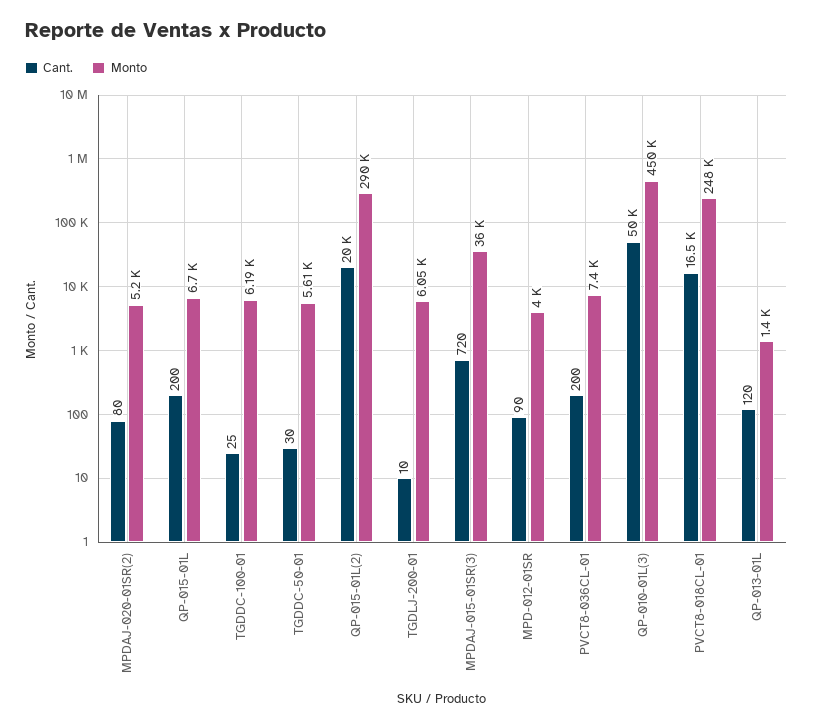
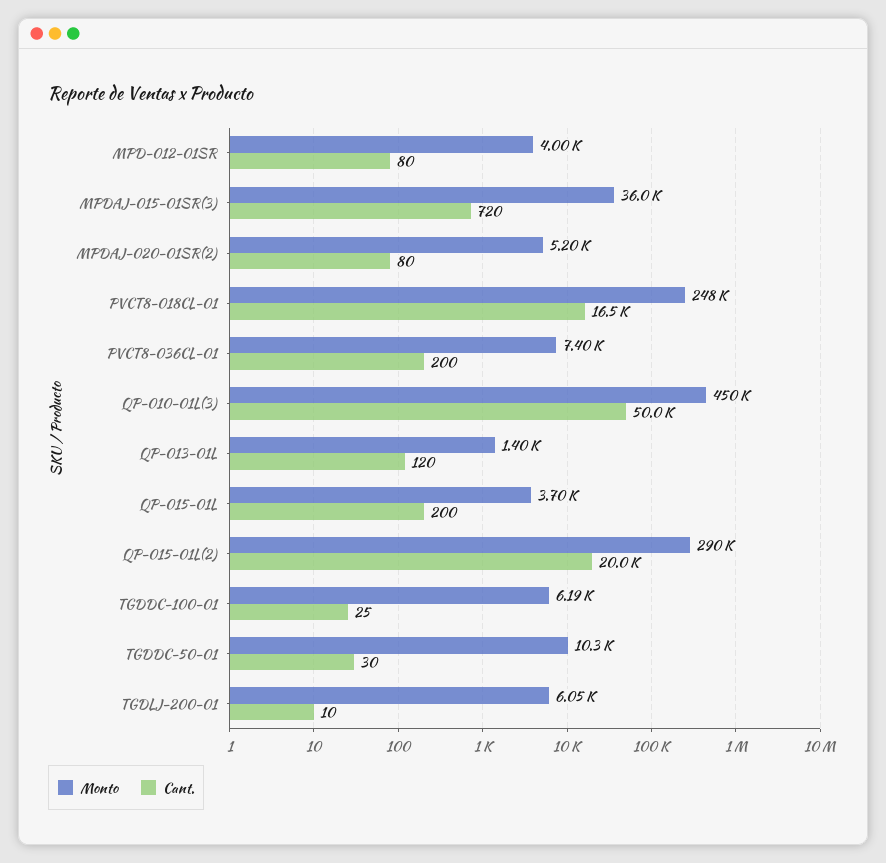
  {
    "Cant.": {
      "MPDAJ-020-01SR(2)": 80,
      "QP-015-01L": 200,
      "TGDDC-100-01": 25,
      "TGDDC-50-01": 30,
      "QP-015-01L(2)": 20000,
      "TGDLJ-200-01": 10,
      "MPDAJ-015-01SR(3)": 720,
-     "MPD-012-01SR": 90,
+     "MPD-012-01SR": 80,
      "PVCT8-036CL-01": 200,
      "QP-010-01L(3)": 50000,
      "PVCT8-018CL-01": 16500,
      "QP-013-01L": 120
    },
    "Monto": {
      "MPDAJ-020-01SR(2)": 5200,
-     "QP-015-01L": 6700,
+     "QP-015-01L": 3700,
      "TGDDC-100-01": 6190,
-     "TGDDC-50-01": 5610,
+     "TGDDC-50-01": 10300,
      "QP-015-01L(2)": 290000,
      "TGDLJ-200-01": 6050,
      "MPDAJ-015-01SR(3)": 36000,
      "MPD-012-01SR": 4000,
      "PVCT8-036CL-01": 7400,
      "QP-010-01L(3)": 450000,
      "PVCT8-018CL-01": 248000,
      "QP-013-01L": 1400
    }
  }

